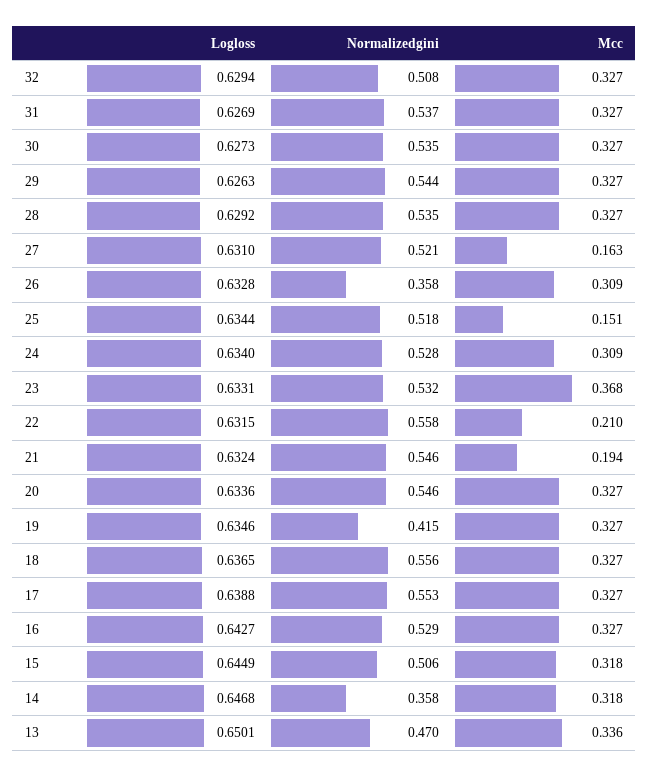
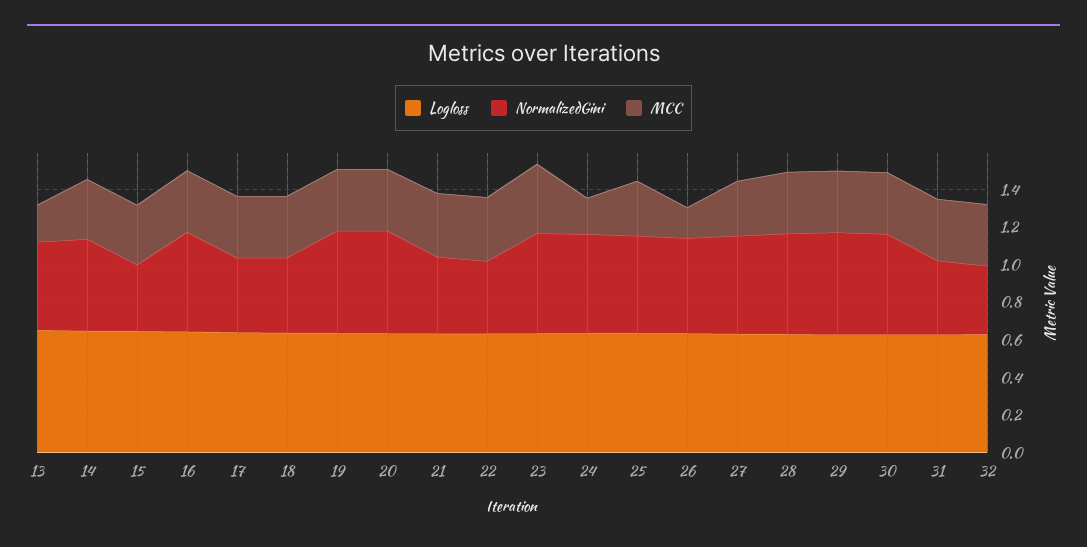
  {
    "Logloss": {
      "32": 0.6294,
      "31": 0.6269,
      "30": 0.6273,
      "29": 0.6263,
      "28": 0.6292,
      "27": 0.631,
      "26": 0.6328,
      "25": 0.6344,
      "24": 0.634,
      "23": 0.6331,
      "22": 0.6315,
      "21": 0.6324,
      "20": 0.6336,
      "19": 0.6346,
      "18": 0.6365,
      "17": 0.6388,
      "16": 0.6427,
      "15": 0.6449,
      "14": 0.6468,
      "13": 0.6501
    },
    "Normalizedgini": {
-     "32": 0.508,
+     "32": 0.35,
-     "31": 0.537,
+     "31": 0.4,
      "30": 0.535,
      "29": 0.544,
      "28": 0.535,
      "27": 0.521,
-     "26": 0.358,
+     "26": 0.5,
      "25": 0.518,
      "24": 0.528,
      "23": 0.532,
-     "22": 0.558,
+     "22": 0.4,
-     "21": 0.546,
+     "21": 0.4,
      "20": 0.546,
-     "19": 0.415,
+     "19": 0.55,
-     "18": 0.556,
+     "18": 0.4,
-     "17": 0.553,
+     "17": 0.4,
      "16": 0.529,
-     "15": 0.506,
+     "15": 0.35,
-     "14": 0.358,
+     "14": 0.5,
      "13": 0.47
    },
    "Mcc": {
      "32": 0.327,
      "31": 0.327,
      "30": 0.327,
      "29": 0.327,
      "28": 0.327,
-     "27": 0.163,
+     "27": 0.3,
-     "26": 0.309,
+     "26": 0.15,
-     "25": 0.151,
+     "25": 0.3,
-     "24": 0.309,
+     "24": 0.2,
      "23": 0.368,
-     "22": 0.21,
+     "22": 0.35,
-     "21": 0.194,
+     "21": 0.35,
      "20": 0.327,
      "19": 0.327,
      "18": 0.327,
      "17": 0.327,
      "16": 0.327,
      "15": 0.318,
      "14": 0.318,
-     "13": 0.336
+     "13": 0.2
    }
  }

